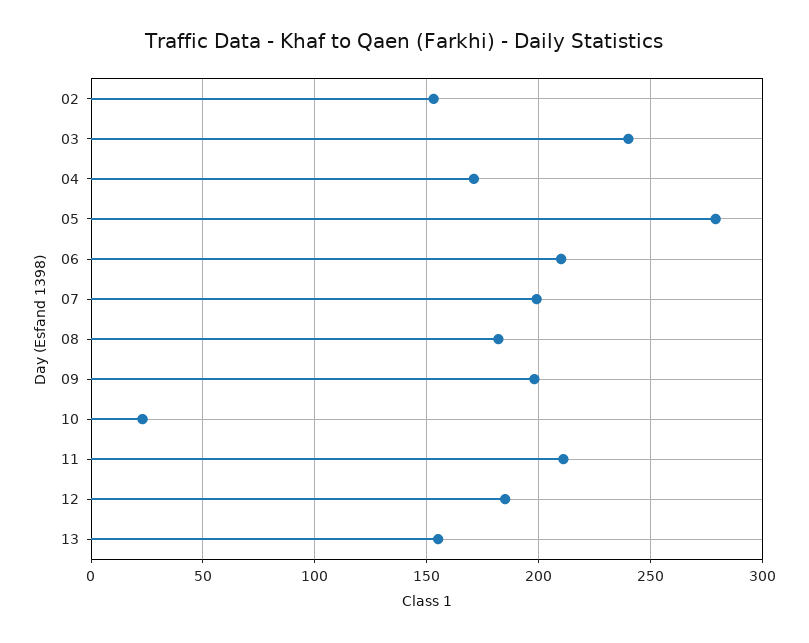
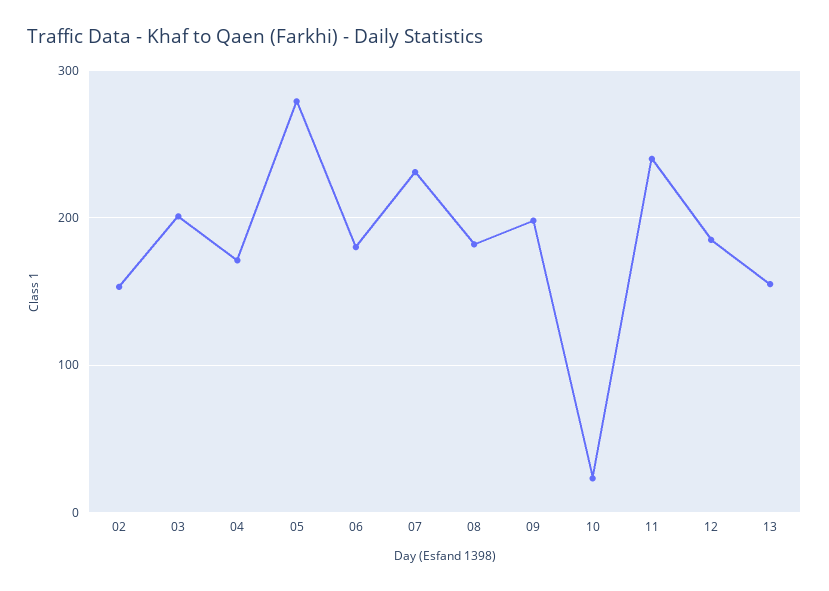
  {
    "02": 155,
-   "03": 240,
+   "03": 200,
    "04": 170,
    "05": 280,
-   "06": 210,
+   "06": 180,
-   "07": 200,
+   "07": 230,
    "08": 180,
    "09": 200,
    "10": 25,
-   "11": 210,
+   "11": 240,
    "12": 185,
    "13": 155
  }

